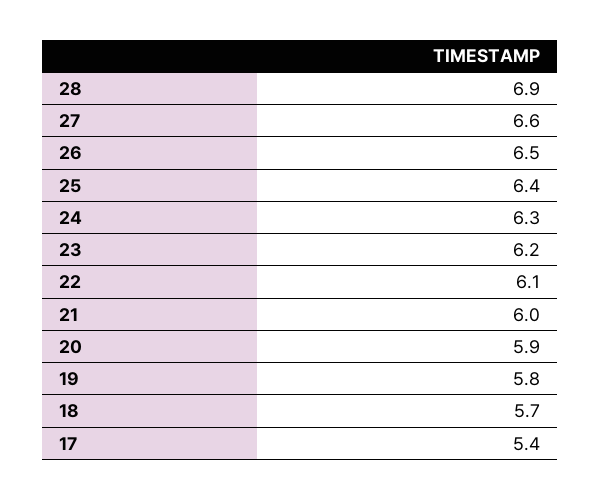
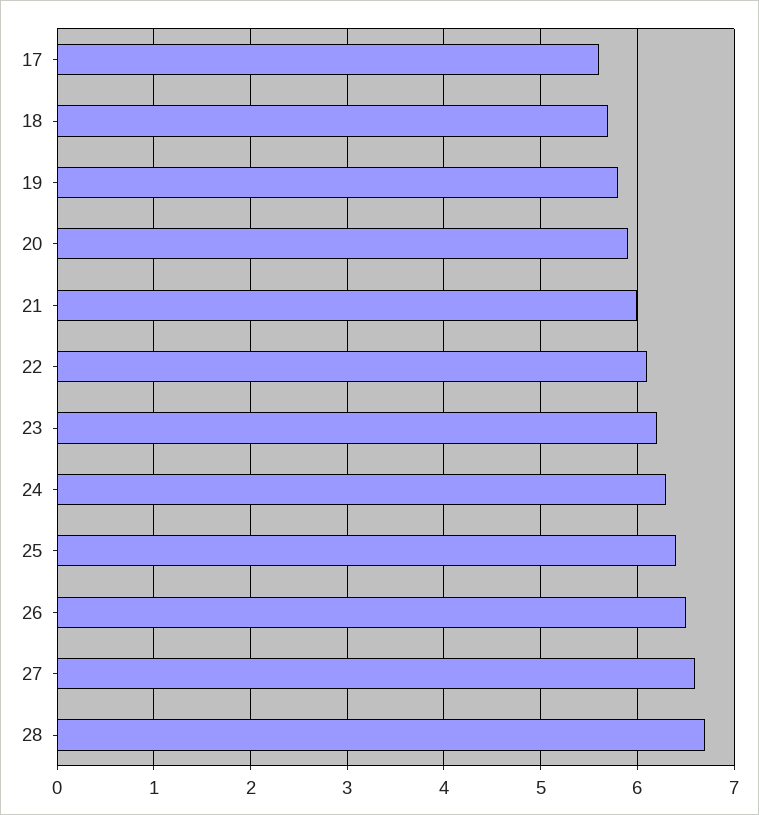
  {
-   "28": 6.9,
+   "28": 6.7,
    "27": 6.6,
    "26": 6.5,
    "25": 6.4,
    "24": 6.3,
    "23": 6.2,
    "22": 6.1,
    "21": 6,
    "20": 5.9,
    "19": 5.8,
    "18": 5.7,
-   "17": 5.4
+   "17": 5.6
  }

